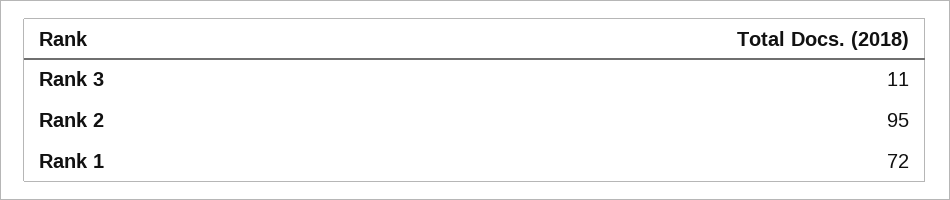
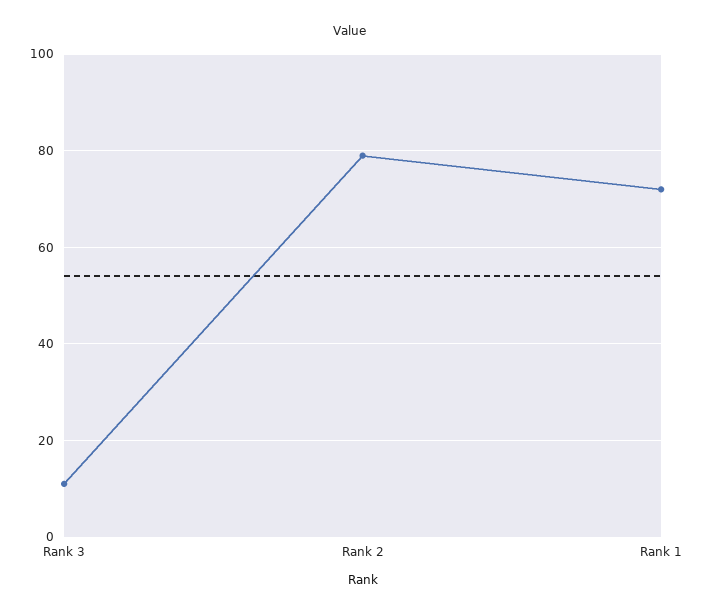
  {
    "Rank 3": 11,
-   "Rank 2": 95,
+   "Rank 2": 80,
    "Rank 1": 72
  }

